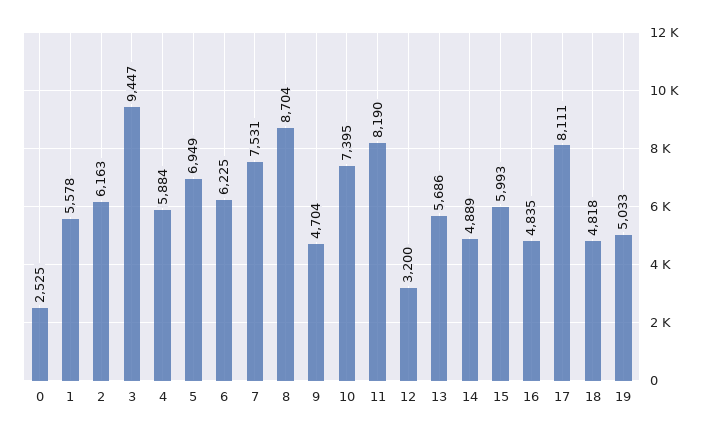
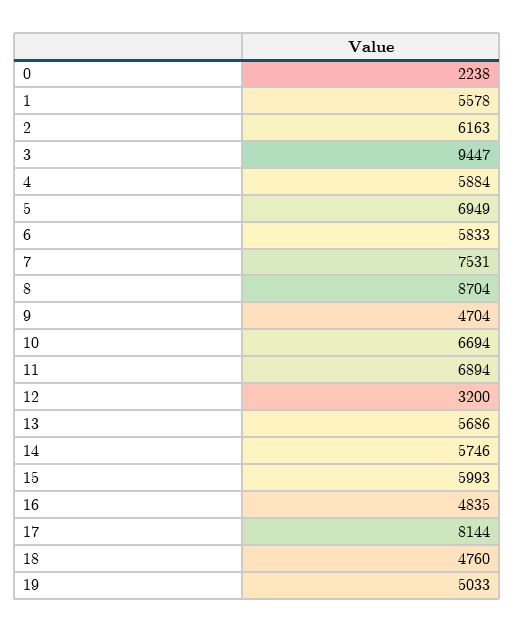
  {
-   "0": 2525,
+   "0": 2238,
    "1": 5578,
    "2": 6163,
    "3": 9447,
    "4": 5884,
    "5": 6949,
-   "6": 6225,
+   "6": 5833,
    "7": 7531,
    "8": 8704,
    "9": 4704,
-   "10": 7395,
+   "10": 6694,
-   "11": 8190,
+   "11": 6894,
    "12": 3200,
    "13": 5686,
-   "14": 4889,
+   "14": 5746,
    "15": 5993,
    "16": 4835,
-   "17": 8111,
+   "17": 8144,
-   "18": 4818,
+   "18": 4760,
    "19": 5033
  }

